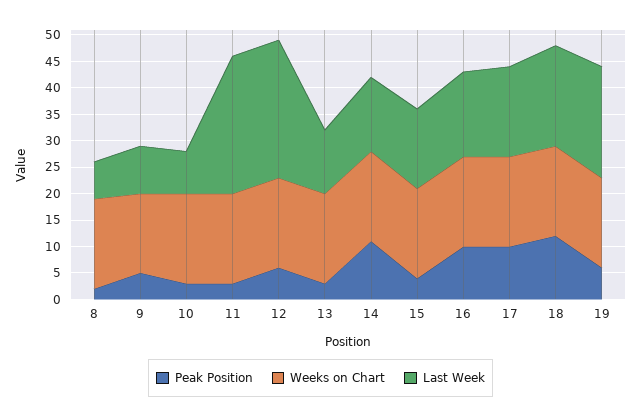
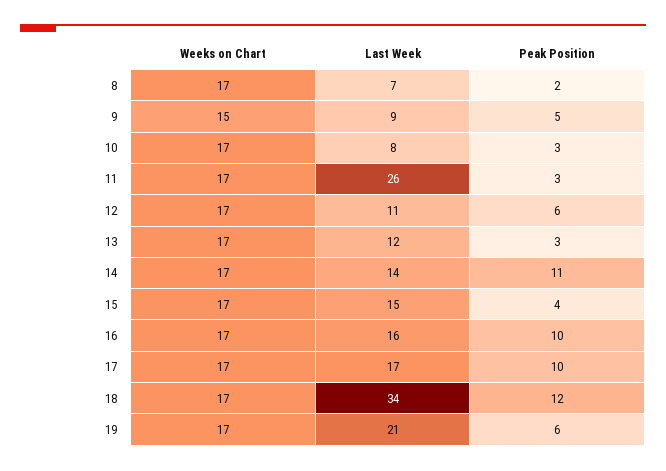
  {
    "Peak Position": {
      "8": 2,
      "9": 5,
      "10": 3,
      "11": 3,
      "12": 6,
      "13": 3,
      "14": 11,
      "15": 4,
      "16": 10,
      "17": 10,
      "18": 12,
      "19": 6
    },
    "Weeks on Chart": {
      "8": 17,
      "9": 15,
      "10": 17,
      "11": 17,
      "12": 17,
      "13": 17,
      "14": 17,
      "15": 17,
      "16": 17,
      "17": 17,
      "18": 17,
      "19": 17
    },
    "Last Week": {
      "8": 7,
      "9": 9,
      "10": 8,
      "11": 26,
-     "12": 25,
+     "12": 11,
      "13": 12,
      "14": 14,
      "15": 15,
      "16": 16,
      "17": 17,
-     "18": 20,
+     "18": 34,
      "19": 21
    }
  }

